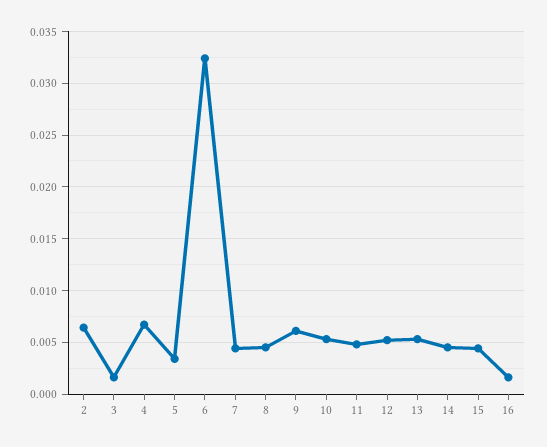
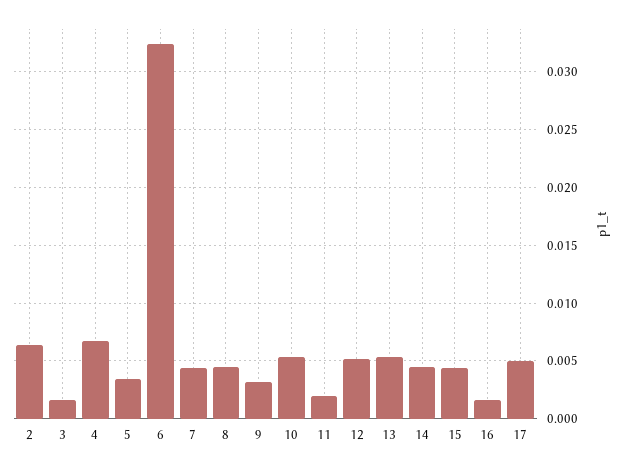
  {
    "2": 0.006,
    "3": 0.002,
    "4": 0.007,
    "5": 0.003,
    "6": 0.032,
    "7": 0.004,
    "8": 0.005,
-   "9": 0.006,
+   "9": 0.003,
    "10": 0.005,
-   "11": 0.005,
+   "11": 0.002,
    "12": 0.005,
    "13": 0.005,
    "14": 0.005,
    "15": 0.004,
-   "16": 0.002
+   "16": 0.002,
+   "17": 0.005
  }

